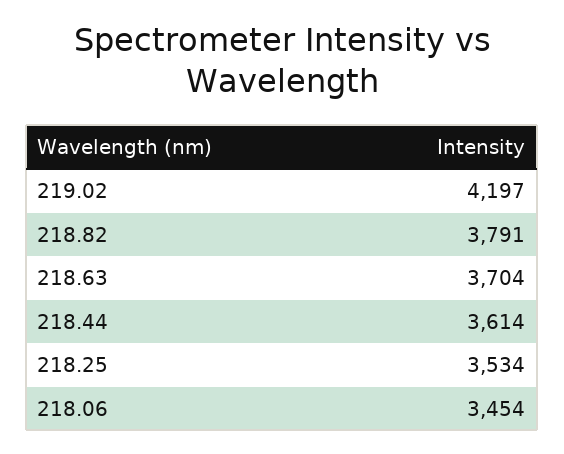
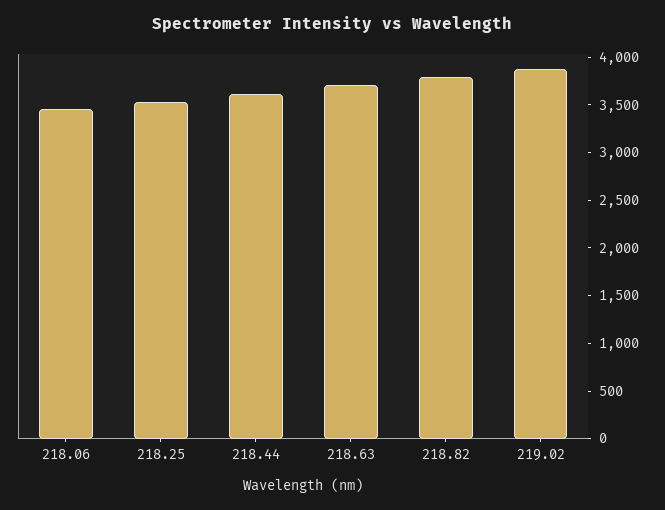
  {
-   "219.02": 4197,
+   "219.02": 3900,
    "218.82": 3791,
    "218.63": 3704,
    "218.44": 3614,
    "218.25": 3534,
    "218.06": 3454
  }

